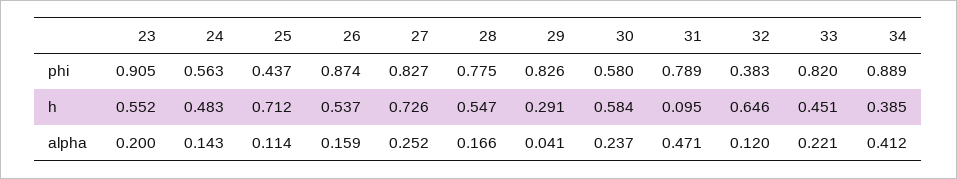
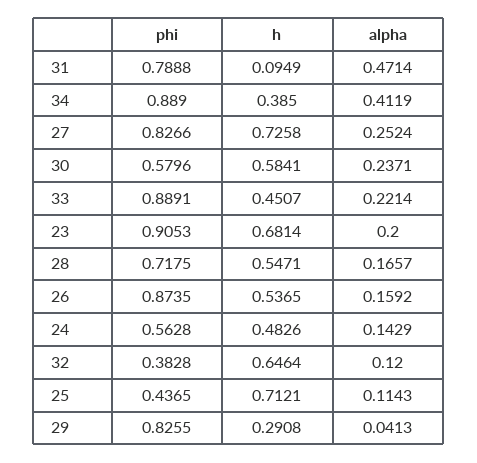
  {
    "23": {
      "phi": 0.9053,
-     "h": 0.552,
+     "h": 0.6814,
      "alpha": 0.2
    },
    "24": {
      "phi": 0.5628,
      "h": 0.4826,
      "alpha": 0.1429
    },
    "25": {
      "phi": 0.4365,
      "h": 0.7121,
      "alpha": 0.1143
    },
    "26": {
      "phi": 0.8735,
      "h": 0.5365,
      "alpha": 0.1592
    },
    "27": {
      "phi": 0.8266,
      "h": 0.7258,
      "alpha": 0.2524
    },
    "28": {
-     "phi": 0.775,
+     "phi": 0.7175,
      "h": 0.5471,
      "alpha": 0.1657
    },
    "29": {
      "phi": 0.8255,
      "h": 0.2908,
      "alpha": 0.0413
    },
    "30": {
      "phi": 0.5796,
      "h": 0.5841,
      "alpha": 0.2371
    },
    "31": {
      "phi": 0.7888,
      "h": 0.0949,
      "alpha": 0.4714
    },
    "32": {
      "phi": 0.3828,
      "h": 0.6464,
      "alpha": 0.12
    },
    "33": {
-     "phi": 0.82,
+     "phi": 0.8891,
      "h": 0.4507,
      "alpha": 0.2214
    },
    "34": {
      "phi": 0.889,
      "h": 0.385,
      "alpha": 0.4119
    }
  }

